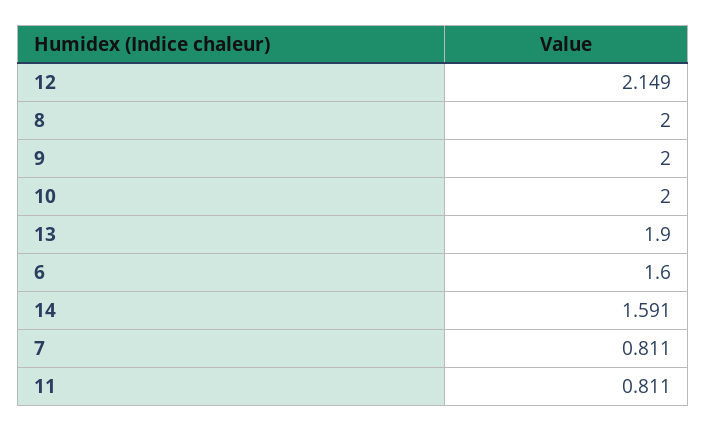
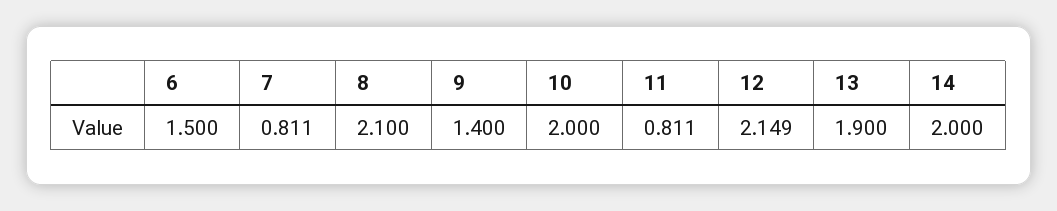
  {
    "12": 2.149,
-   "8": 2,
+   "8": 2.1,
-   "9": 2,
+   "9": 1.4,
    "10": 2,
    "13": 1.9,
-   "6": 1.6,
+   "6": 1.5,
-   "14": 1.591,
+   "14": 2,
    "7": 0.811,
    "11": 0.811
  }

